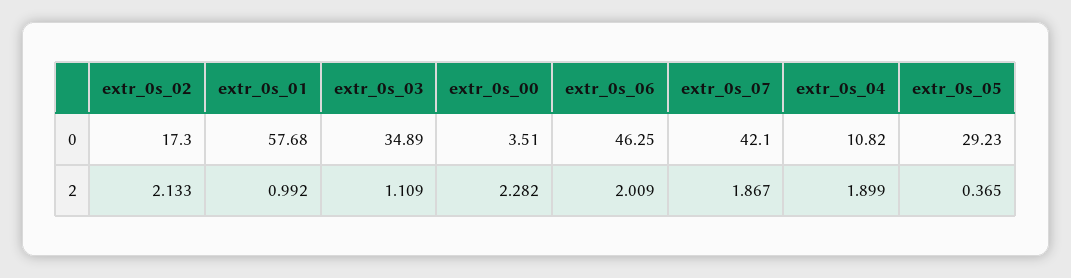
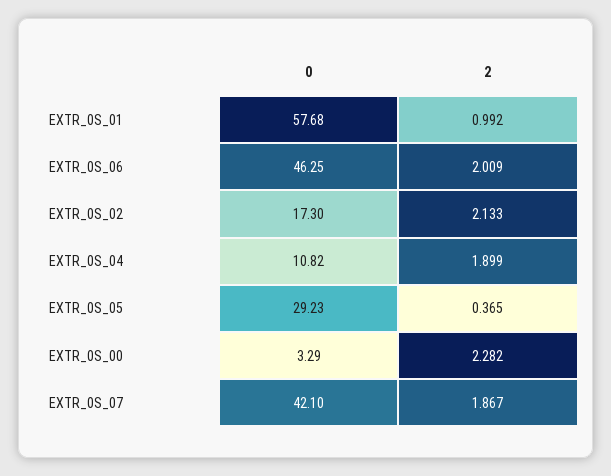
  {
    "extr_0s_02": {
      "0": 17.3,
      "2": 2.133
    },
    "extr_0s_01": {
      "0": 57.68,
      "2": 0.992
    },
-   "extr_0s_03": {
-     "0": 34.89,
-     "2": 1.109
-   },
    "extr_0s_00": {
-     "0": 3.51,
+     "0": 3.29,
      "2": 2.282
    },
    "extr_0s_06": {
      "0": 46.25,
      "2": 2.009
    },
    "extr_0s_07": {
      "0": 42.1,
      "2": 1.867
    },
    "extr_0s_04": {
      "0": 10.82,
      "2": 1.899
    },
    "extr_0s_05": {
      "0": 29.23,
      "2": 0.365
    }
  }

